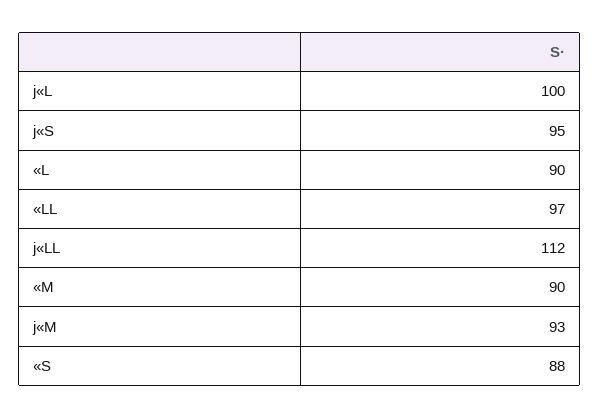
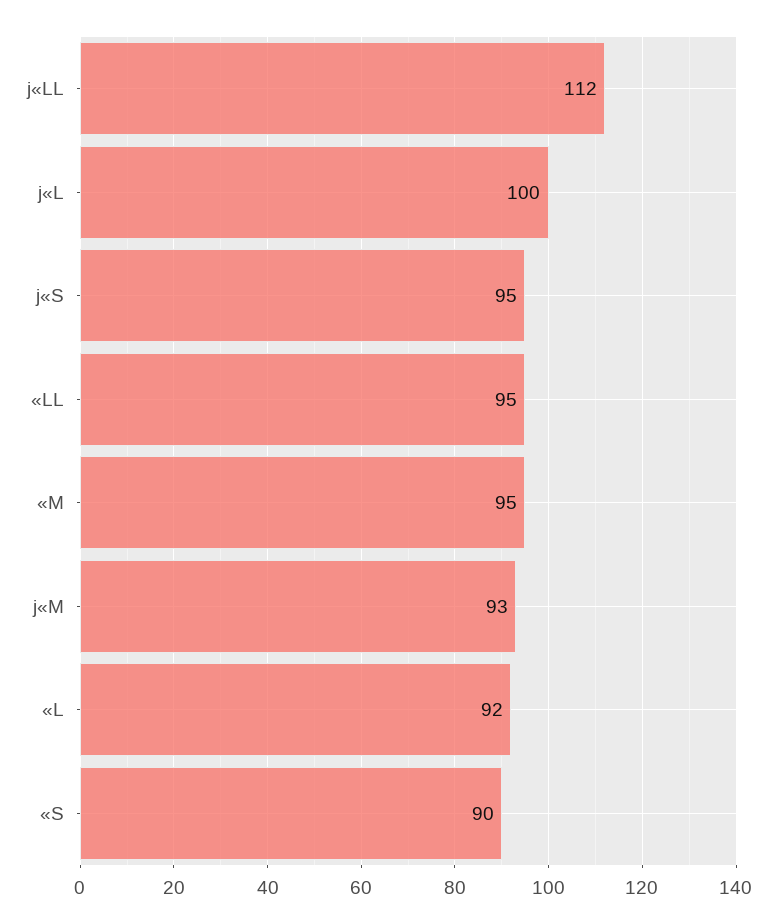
  {
    "j«L": 100,
    "j«S": 95,
-   "«L": 90,
+   "«L": 92,
-   "«LL": 97,
+   "«LL": 95,
    "j«LL": 112,
-   "«M": 90,
+   "«M": 95,
    "j«M": 93,
-   "«S": 88
+   "«S": 90
  }

